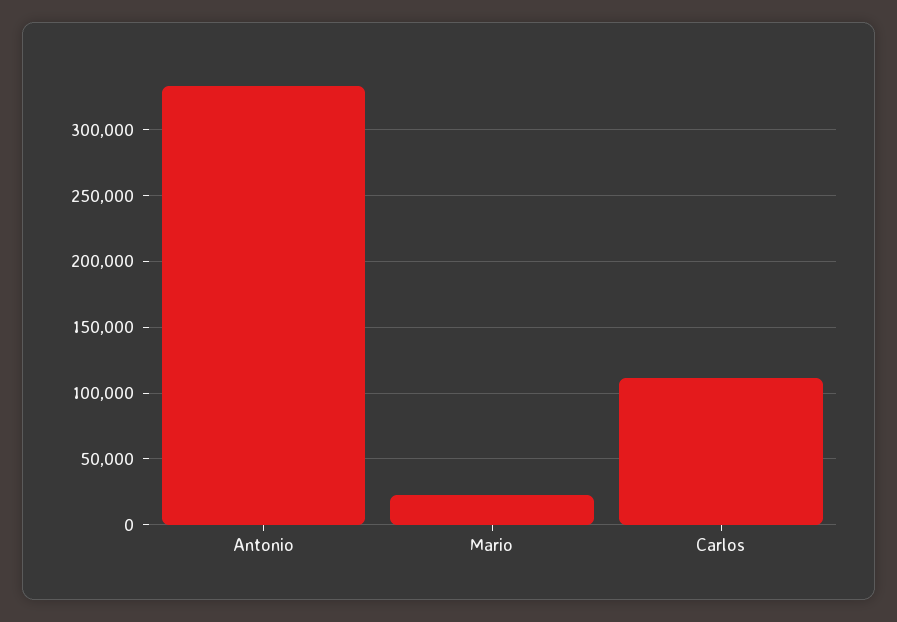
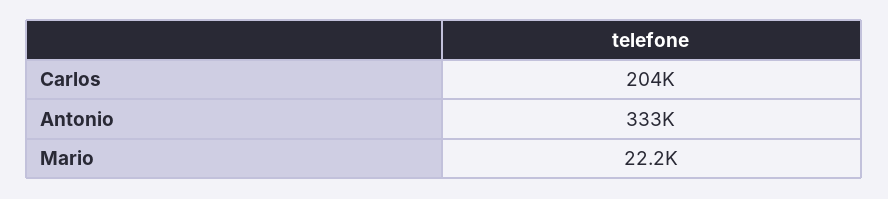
  {
    "Antonio": 333000,
    "Mario": 22200,
-   "Carlos": 110000
+   "Carlos": 204000
  }

